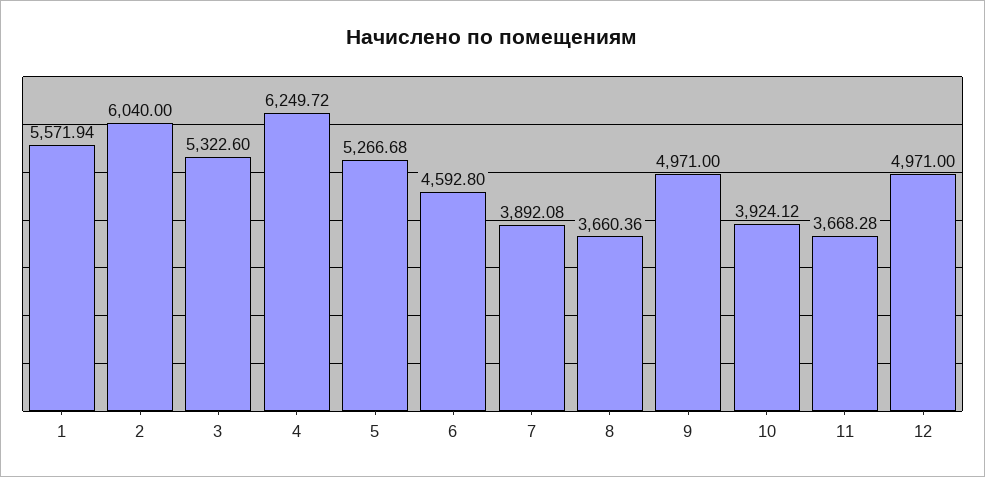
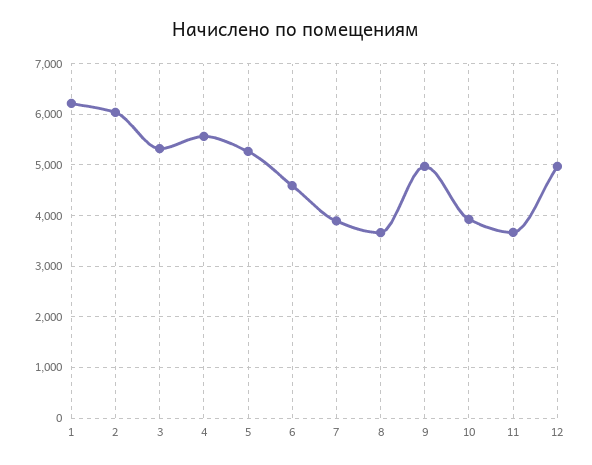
  {
-   "1": 5571.94,
+   "1": 6200,
    "2": 6040,
    "3": 5322.6,
-   "4": 6249.72,
+   "4": 5600,
    "5": 5266.68,
    "6": 4592.8,
    "7": 3892.08,
    "8": 3660.36,
    "9": 4971,
    "10": 3924.12,
    "11": 3668.28,
    "12": 4971
  }

